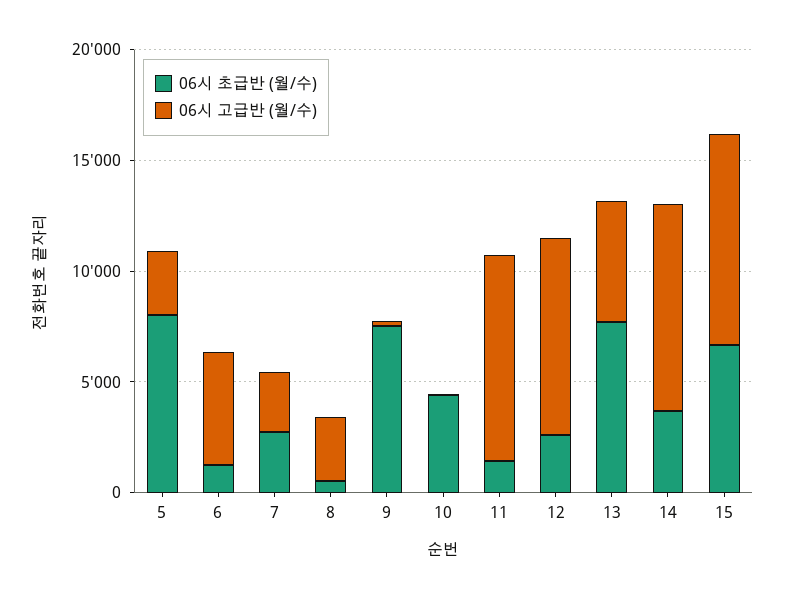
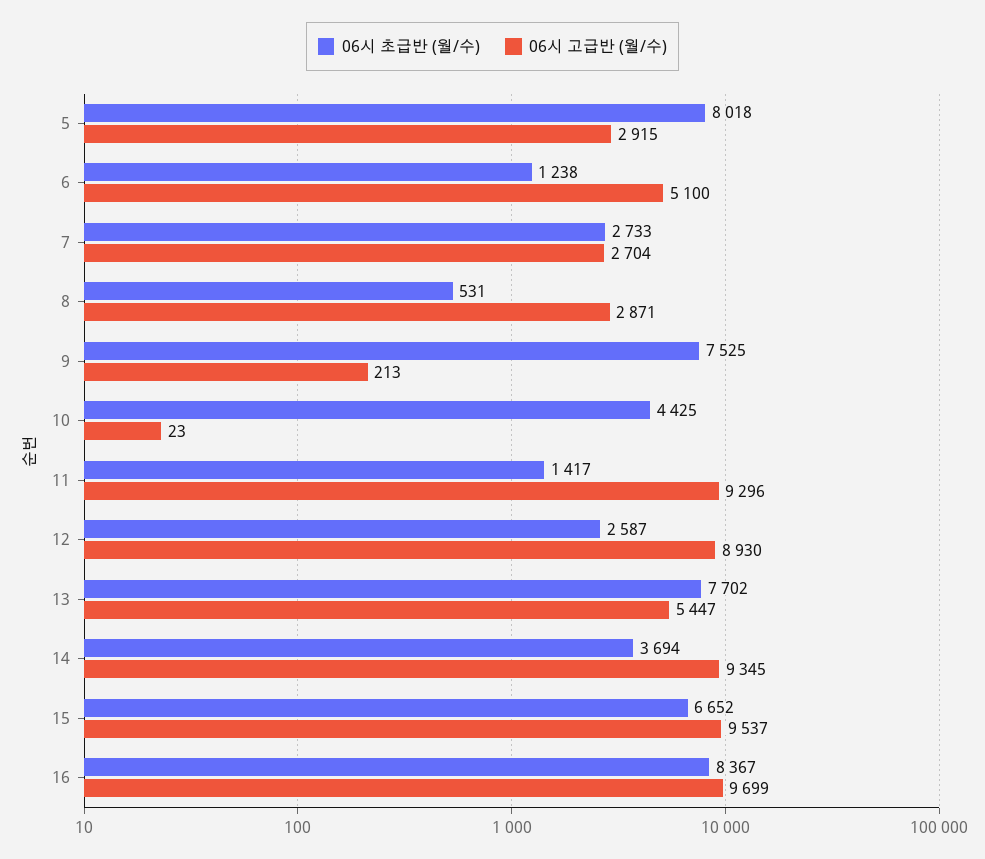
  {
    "06시 초급반 (월/수)": {
      "5": 8018,
      "6": 1238,
      "7": 2733,
      "8": 531,
      "9": 7525,
      "10": 4425,
      "11": 1417,
      "12": 2587,
      "13": 7702,
      "14": 3694,
-     "15": 6652
+     "15": 6652,
+     "16": 8367
    },
    "06시 고급반 (월/수)": {
      "5": 2915,
      "6": 5100,
      "7": 2704,
      "8": 2871,
      "9": 213,
      "10": 23,
      "11": 9296,
      "12": 8930,
      "13": 5447,
      "14": 9345,
-     "15": 9537
+     "15": 9537,
+     "16": 9699
    }
  }

